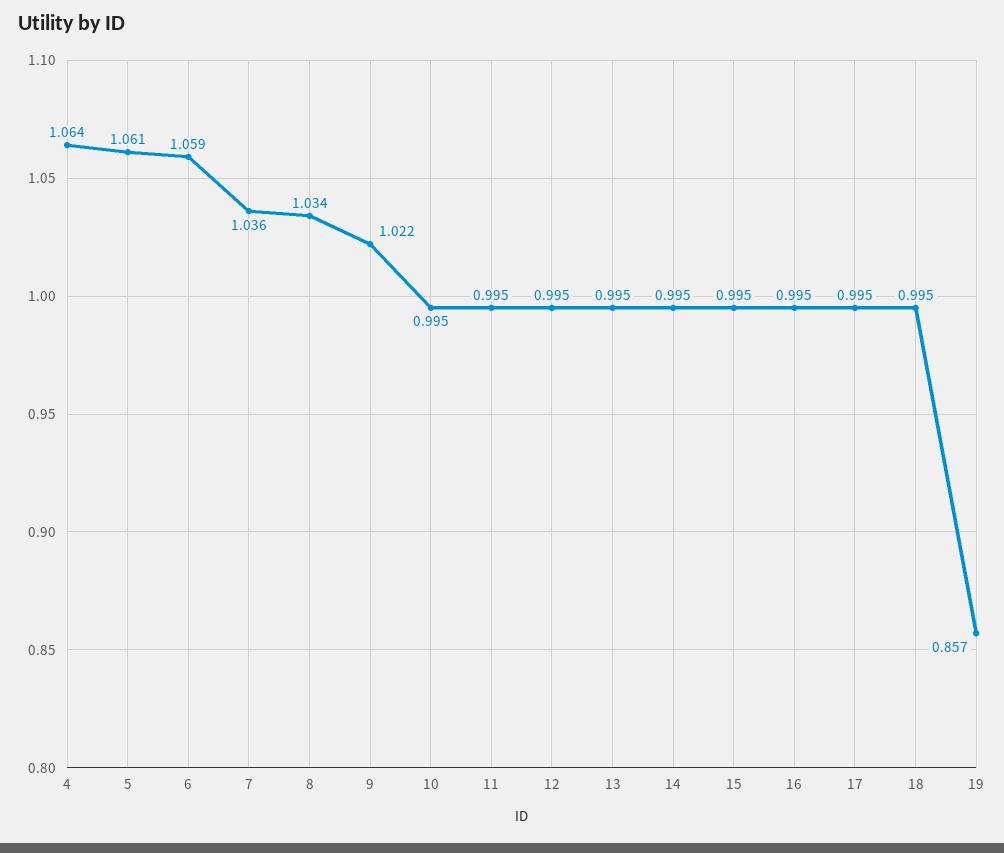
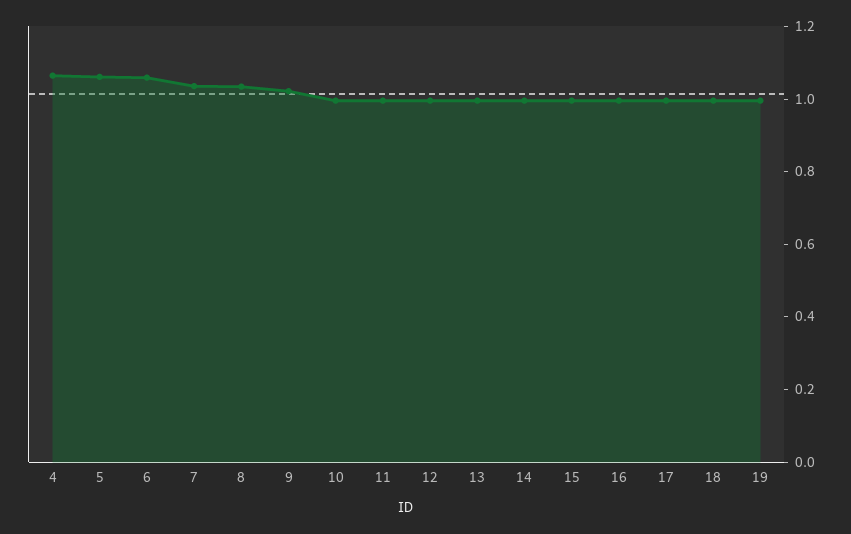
  {
    "4": 1.064,
    "5": 1.061,
    "6": 1.059,
    "7": 1.036,
    "8": 1.034,
    "9": 1.022,
    "10": 0.995,
    "11": 0.995,
    "12": 0.995,
    "13": 0.995,
    "14": 0.995,
    "15": 0.995,
    "16": 0.995,
    "17": 0.995,
    "18": 0.995,
-   "19": 0.857
+   "19": 1
  }

